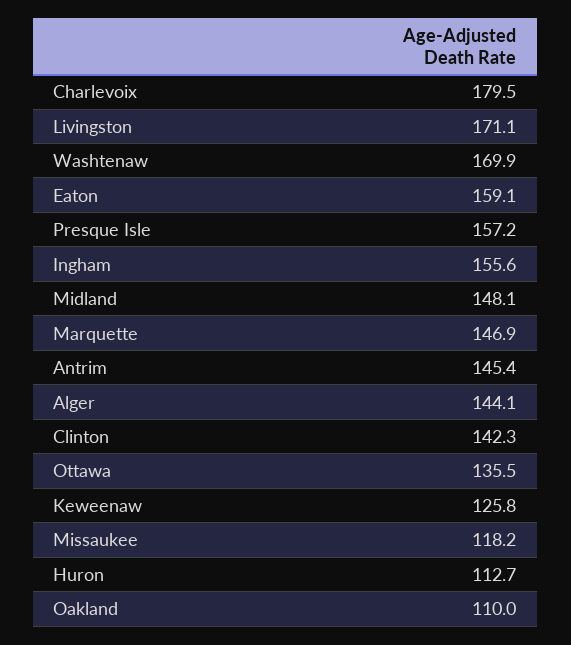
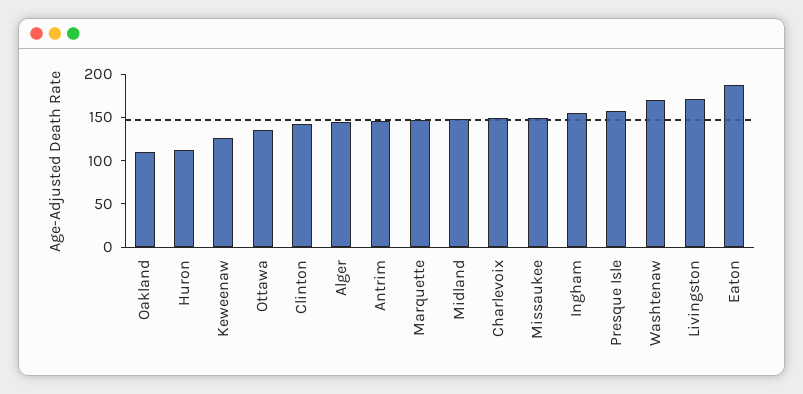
  {
-   "Charlevoix": 179.5,
+   "Charlevoix": 150,
    "Livingston": 171.1,
    "Washtenaw": 169.9,
-   "Eaton": 159.1,
+   "Eaton": 190,
    "Presque Isle": 157.2,
    "Ingham": 155.6,
    "Midland": 148.1,
    "Marquette": 146.9,
    "Antrim": 145.4,
    "Alger": 144.1,
    "Clinton": 142.3,
    "Ottawa": 135.5,
    "Keweenaw": 125.8,
-   "Missaukee": 118.2,
+   "Missaukee": 150,
    "Huron": 112.7,
    "Oakland": 110
  }

